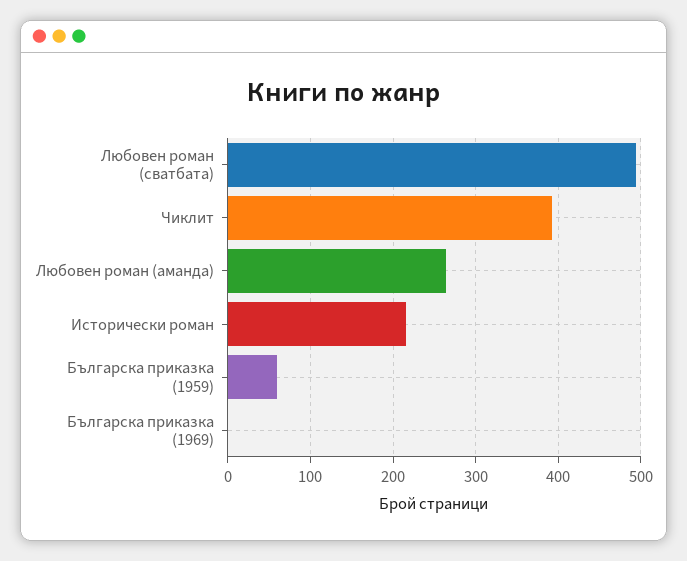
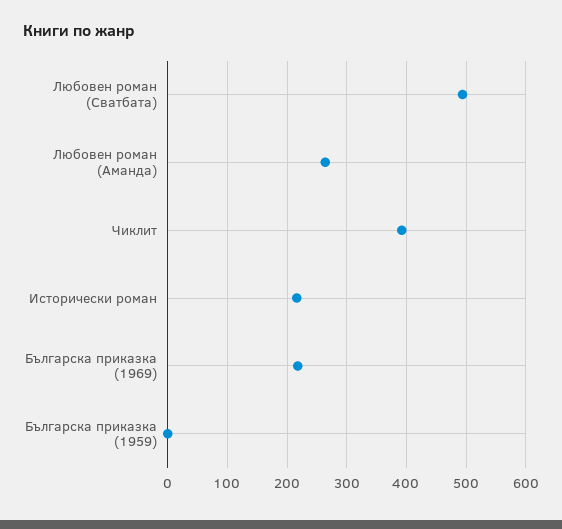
  {
    "Любовен роман (сватбата)": 490,
    "Чиклит": 390,
    "Любовен роман (аманда)": 260,
    "Исторически роман": 220,
-   "Българска приказка (1959)": 60,
+   "Българска приказка (1959)": 0,
-   "Българска приказка (1969)": 0
+   "Българска приказка (1969)": 220
  }

